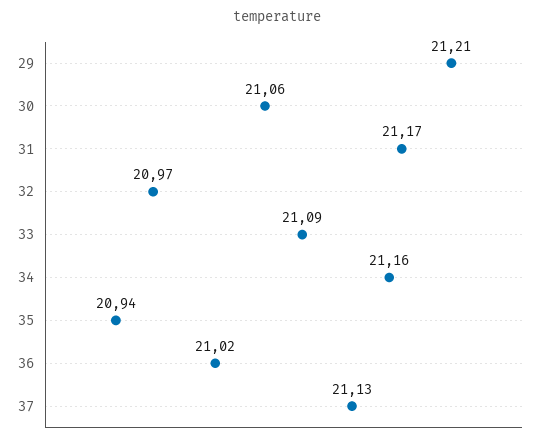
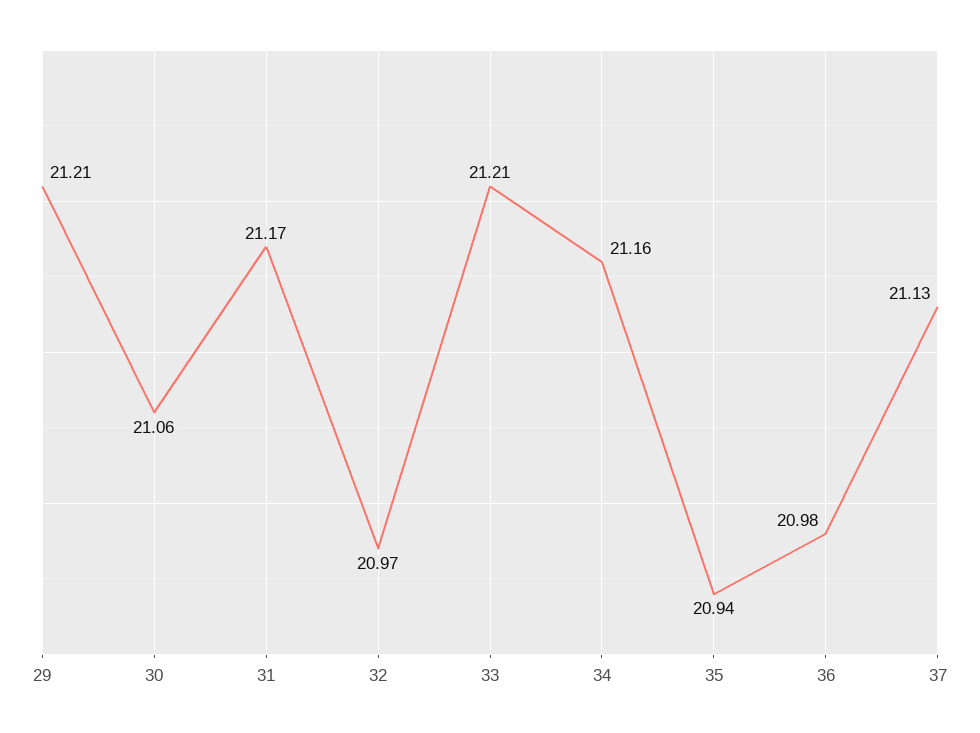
  {
    "29": 21.21,
    "30": 21.06,
    "31": 21.17,
    "32": 20.97,
-   "33": 21.09,
+   "33": 21.21,
    "34": 21.16,
    "35": 20.94,
-   "36": 21.02,
+   "36": 20.98,
    "37": 21.13
  }

